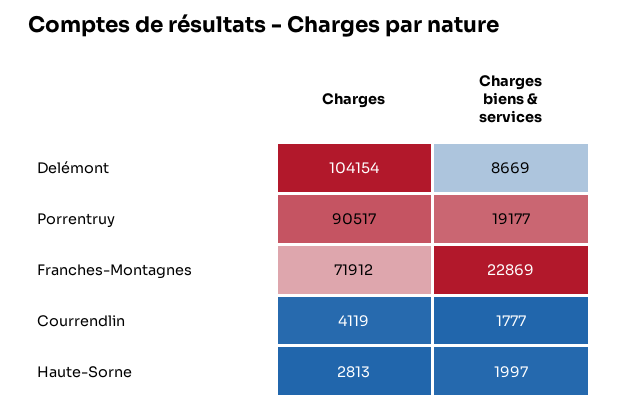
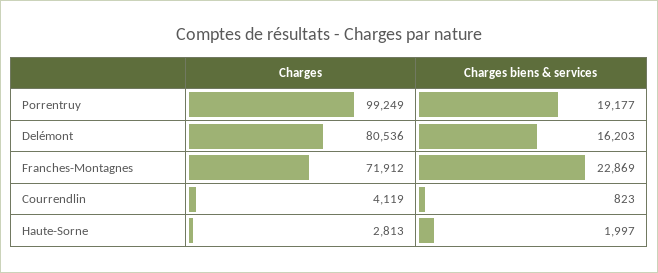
  {
    "Charges": {
-     "Delémont": 104154,
+     "Delémont": 80536,
-     "Porrentruy": 90517,
+     "Porrentruy": 99249,
      "Franches-Montagnes": 71912,
      "Courrendlin": 4119,
      "Haute-Sorne": 2813
    },
    "Charges biens & services": {
-     "Delémont": 8669,
+     "Delémont": 16203,
      "Porrentruy": 19177,
      "Franches-Montagnes": 22869,
-     "Courrendlin": 1777,
+     "Courrendlin": 823,
      "Haute-Sorne": 1997
    }
  }

